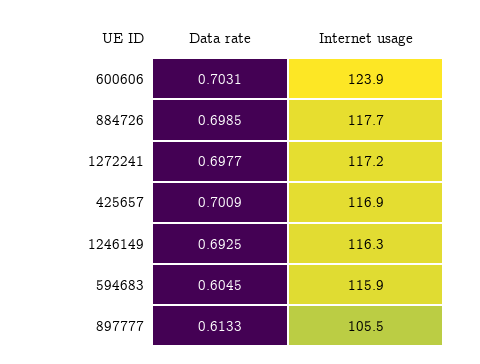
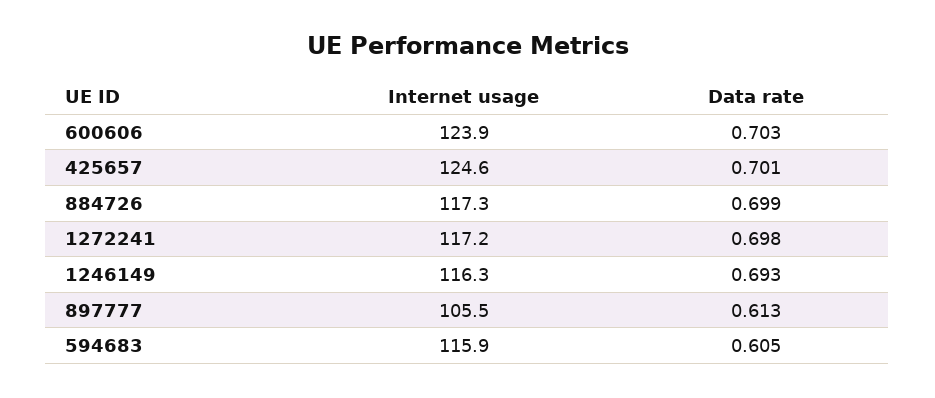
  {
    "Data rate": {
      "600606": 0.7031,
      "884726": 0.6985,
      "1272241": 0.6977,
      "425657": 0.7009,
      "1246149": 0.6925,
      "594683": 0.6045,
      "897777": 0.6133
    },
    "Internet usage": {
      "600606": 123.9,
-     "884726": 117.7,
+     "884726": 117.3,
      "1272241": 117.2,
-     "425657": 116.9,
+     "425657": 124.6,
      "1246149": 116.3,
      "594683": 115.9,
      "897777": 105.5
    }
  }

